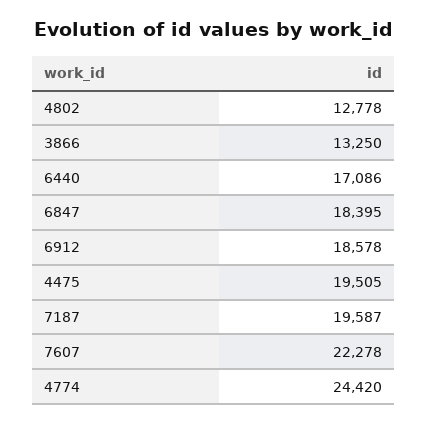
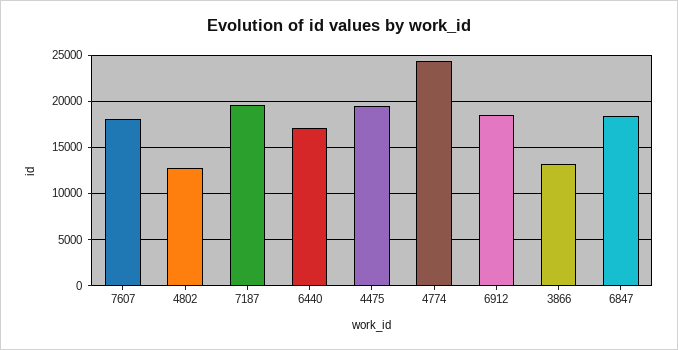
  {
    "4802": 12778,
    "3866": 13250,
    "6440": 17086,
    "6847": 18395,
    "6912": 18578,
    "4475": 19505,
    "7187": 19587,
-   "7607": 22278,
+   "7607": 18000,
    "4774": 24420
  }

